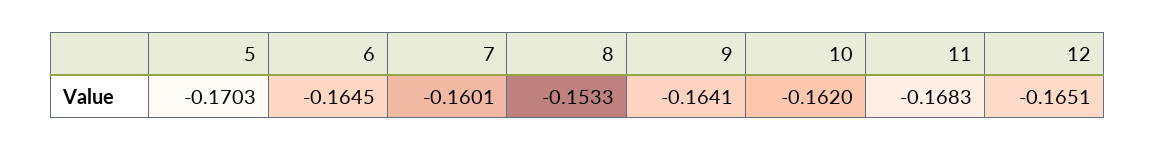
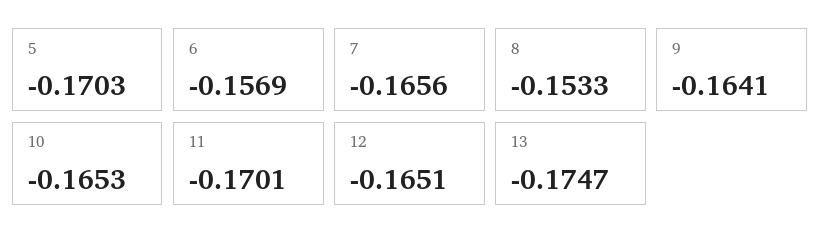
  {
    "5": -0.1703,
-   "6": -0.1645,
+   "6": -0.1569,
-   "7": -0.1601,
+   "7": -0.1656,
    "8": -0.1533,
    "9": -0.1641,
-   "10": -0.162,
+   "10": -0.1653,
-   "11": -0.1683,
+   "11": -0.1701,
-   "12": -0.1651
+   "12": -0.1651,
+   "13": -0.1747
  }

